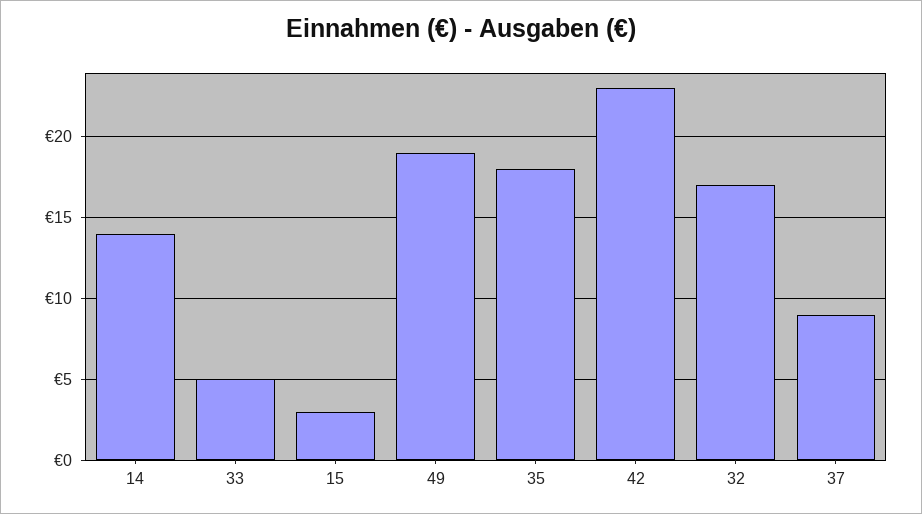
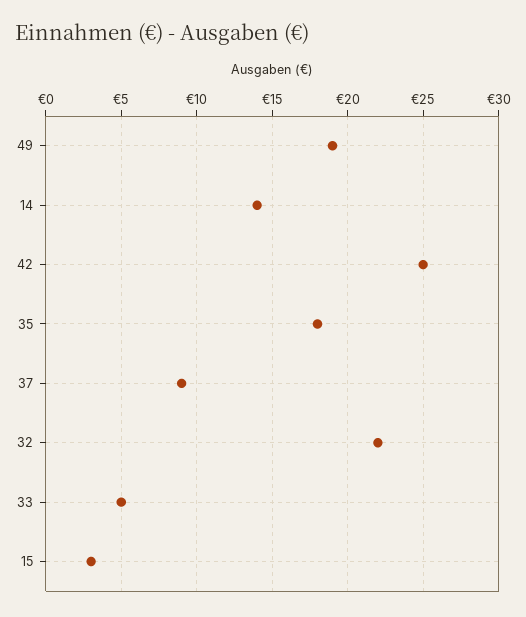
  {
    "14": 14,
    "33": 5,
    "15": 3,
    "49": 19,
    "35": 18,
-   "42": 23,
+   "42": 25,
-   "32": 17,
+   "32": 22,
    "37": 9
  }

